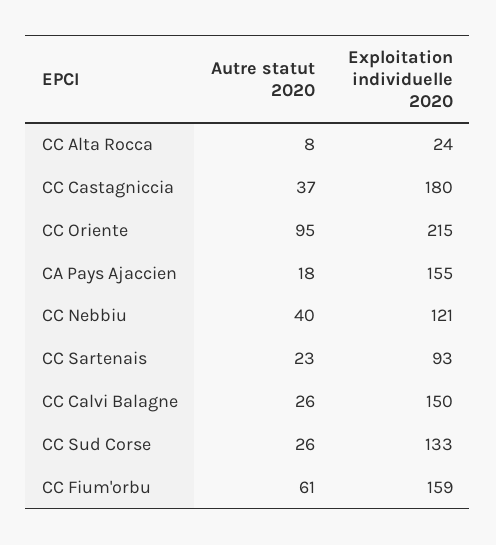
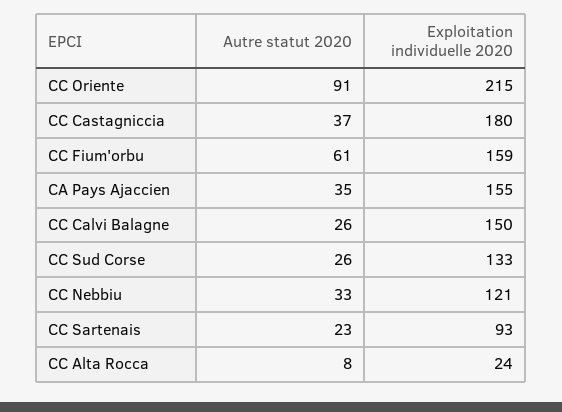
  {
    "Autre statut 2020": {
      "CC Alta Rocca": 8,
      "CC Castagniccia": 37,
-     "CC Oriente": 95,
+     "CC Oriente": 91,
-     "CA Pays Ajaccien": 18,
+     "CA Pays Ajaccien": 35,
-     "CC Nebbiu": 40,
+     "CC Nebbiu": 33,
      "CC Sartenais": 23,
      "CC Calvi Balagne": 26,
      "CC Sud Corse": 26,
      "CC Fium'orbu": 61
    },
    "Exploitation individuelle 2020": {
      "CC Alta Rocca": 24,
      "CC Castagniccia": 180,
      "CC Oriente": 215,
      "CA Pays Ajaccien": 155,
      "CC Nebbiu": 121,
      "CC Sartenais": 93,
      "CC Calvi Balagne": 150,
      "CC Sud Corse": 133,
      "CC Fium'orbu": 159
    }
  }

